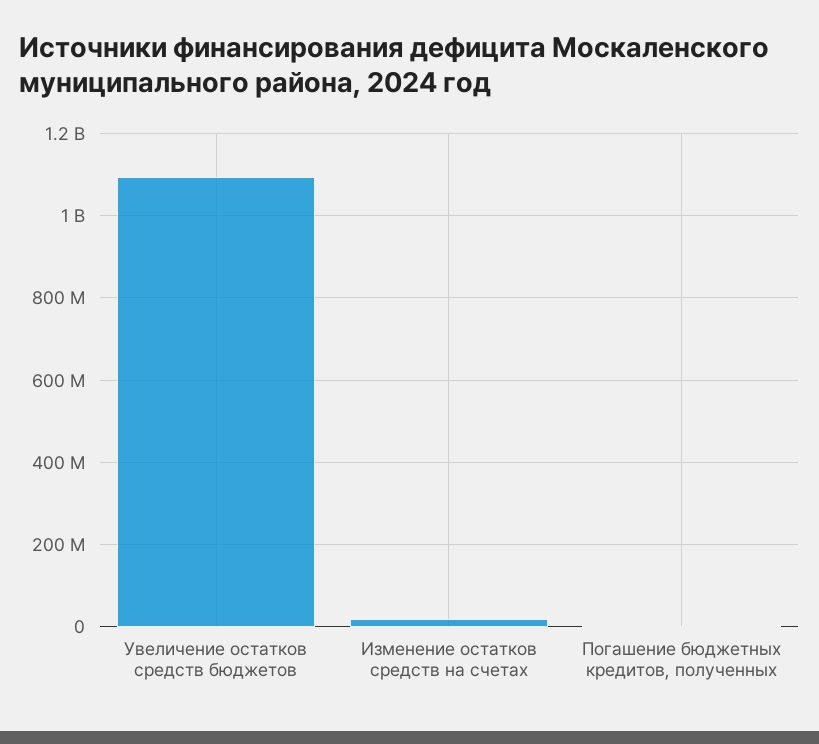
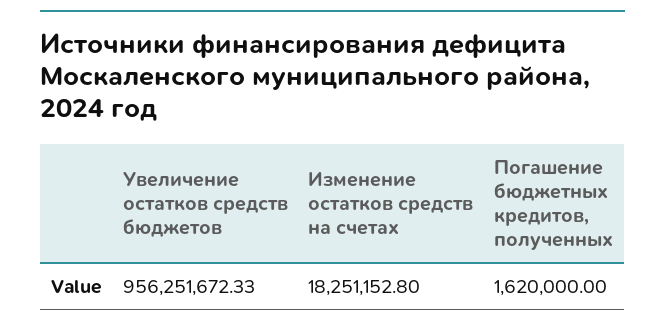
  {
-   "Увеличение остатков средств бюджетов": 1100000000,
+   "Увеличение остатков средств бюджетов": 956251672.33,
    "Изменение остатков средств на счетах": 18251152.8,
    "Погашение бюджетных кредитов, полученных": 1620000
  }

